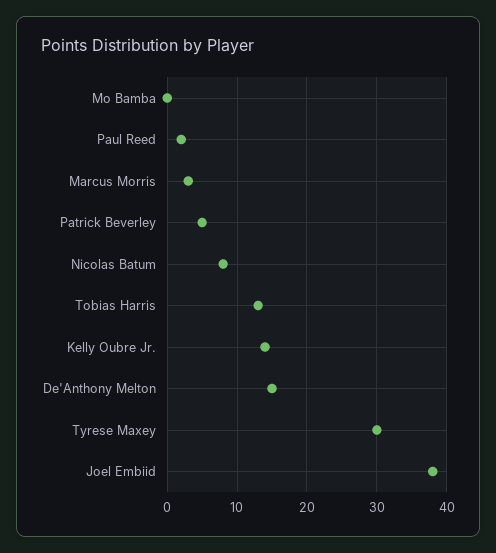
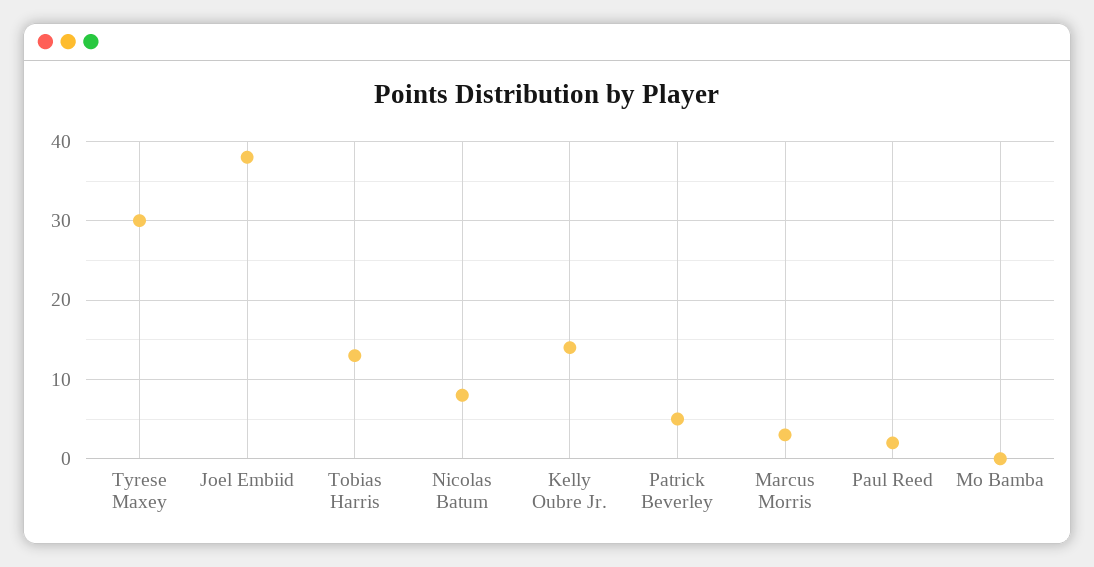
  {
    "Mo Bamba": 0,
    "Paul Reed": 2,
    "Marcus Morris": 3,
    "Patrick Beverley": 5,
    "Nicolas Batum": 8,
    "Tobias Harris": 13,
    "Kelly Oubre Jr.": 14,
-   "De'Anthony Melton": 15,
    "Tyrese Maxey": 30,
    "Joel Embiid": 38
  }

